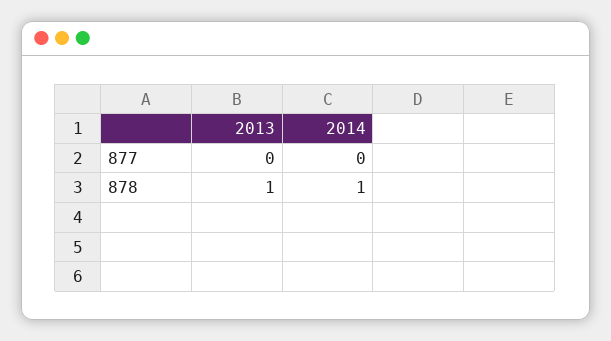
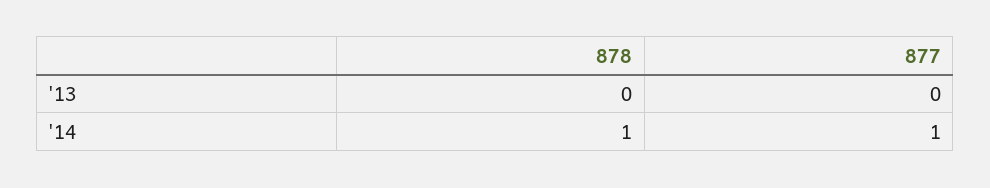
  {
    "2013": {
      "877": 0,
-     "878": 1
+     "878": 0
    },
    "2014": {
-     "877": 0,
+     "877": 1,
      "878": 1
    }
  }

